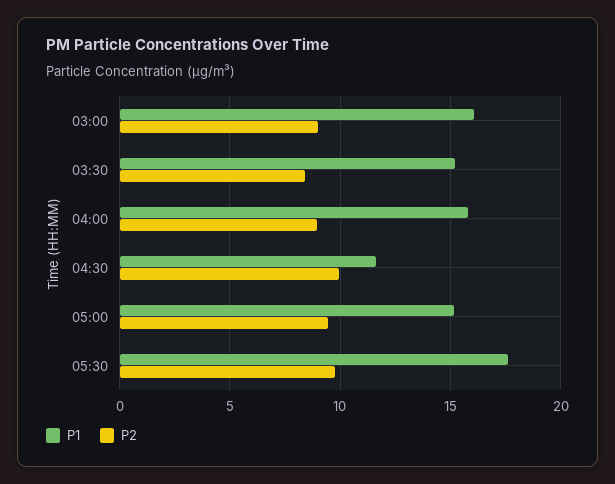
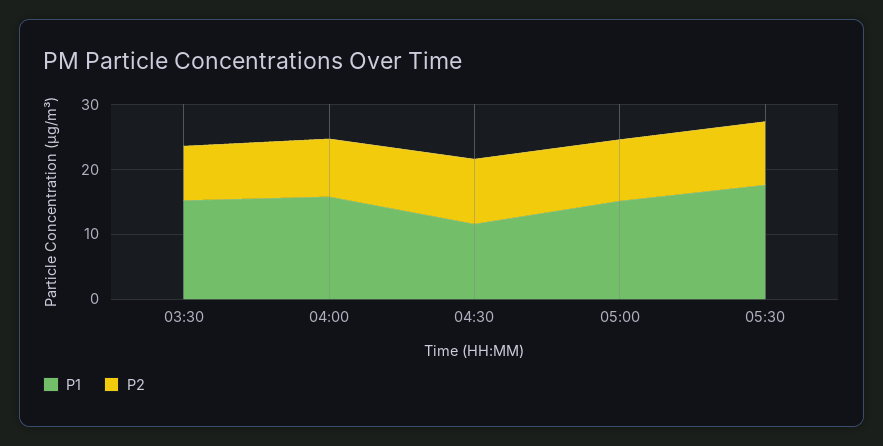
  {
    "P1": {
-     "03:00": 16,
      "03:30": 15,
      "04:00": 16,
      "04:30": 11.5,
      "05:00": 15,
      "05:30": 17.5
    },
    "P2": {
-     "03:00": 9,
      "03:30": 8.5,
      "04:00": 9,
      "04:30": 10,
      "05:00": 9.5,
      "05:30": 10
    }
  }

